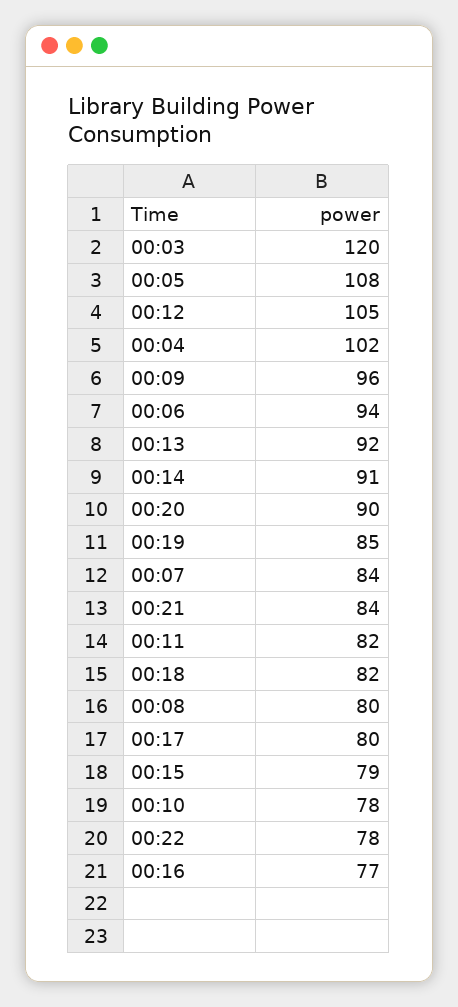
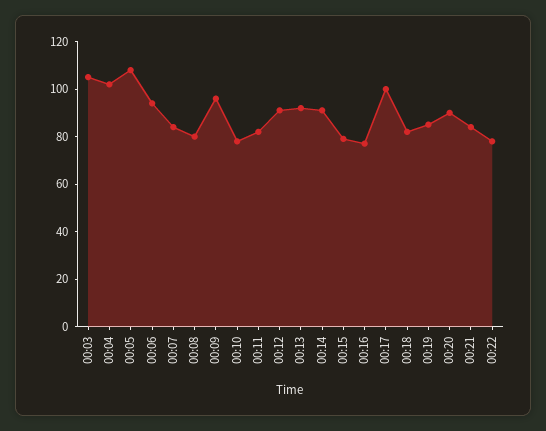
  {
-   "00:03": 120,
+   "00:03": 105,
    "00:05": 108,
-   "00:12": 105,
+   "00:12": 90,
    "00:04": 102,
    "00:09": 96,
    "00:06": 94,
    "00:13": 92,
    "00:14": 91,
    "00:20": 90,
    "00:19": 85,
    "00:07": 84,
    "00:21": 84,
    "00:11": 82,
    "00:18": 82,
    "00:08": 80,
-   "00:17": 80,
+   "00:17": 100,
    "00:15": 79,
    "00:10": 78,
    "00:22": 78,
    "00:16": 77
  }

